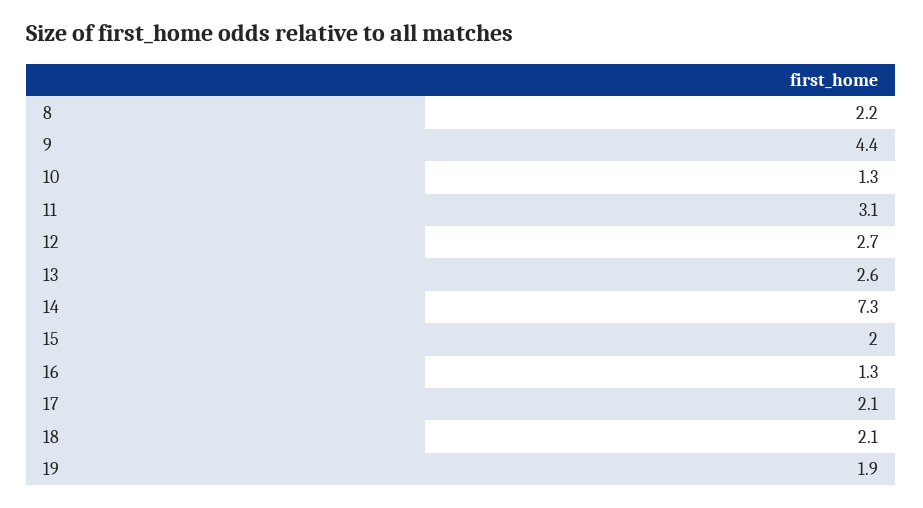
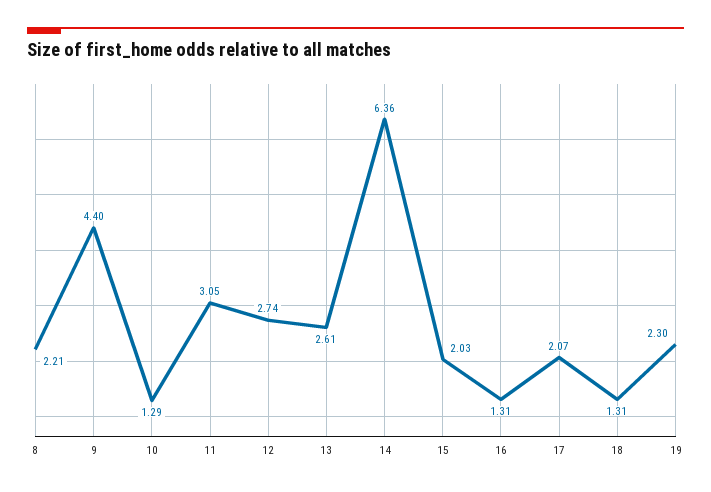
  {
    "8": 2.21,
    "9": 4.4,
    "10": 1.29,
    "11": 3.05,
    "12": 2.74,
    "13": 2.61,
-   "14": 7.3,
+   "14": 6.36,
    "15": 2.03,
    "16": 1.31,
    "17": 2.07,
-   "18": 2.1,
+   "18": 1.31,
-   "19": 1.9
+   "19": 2.3
  }

